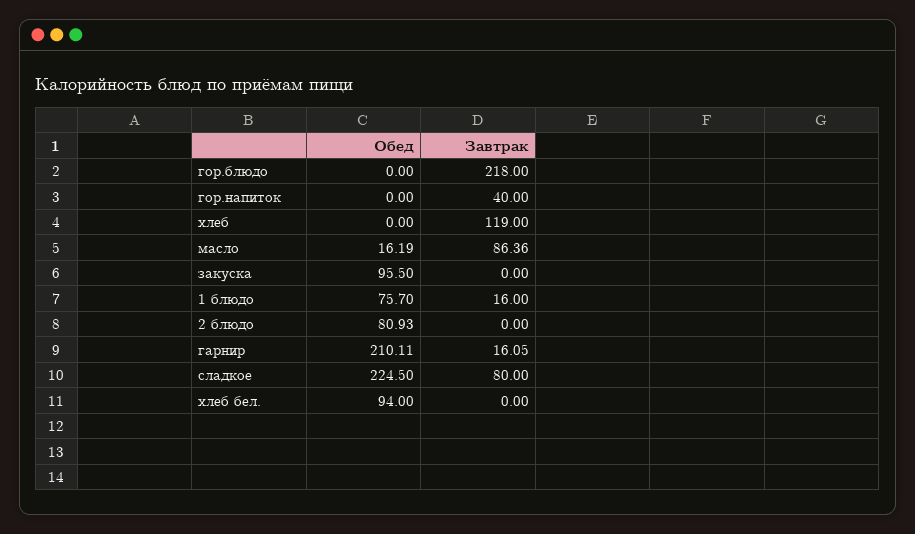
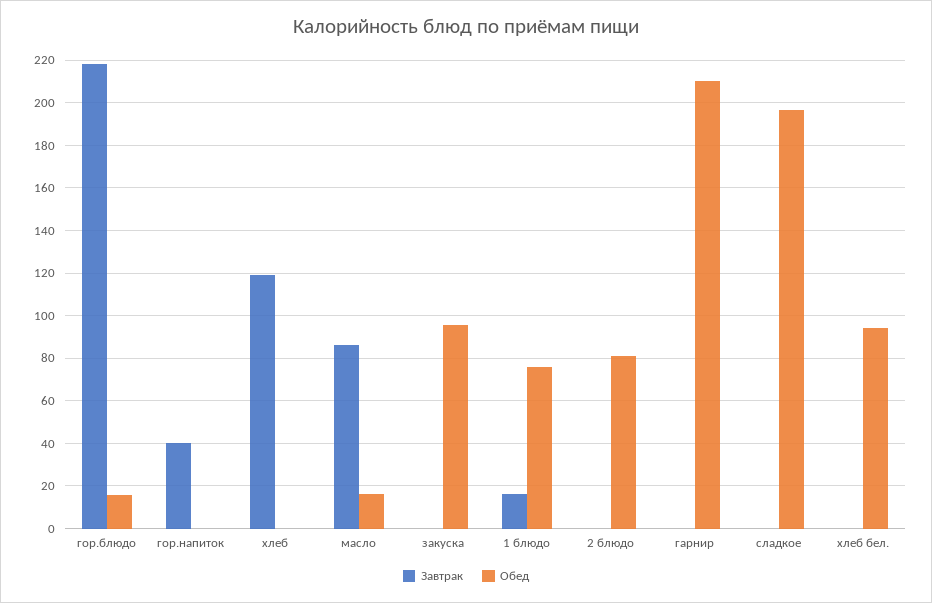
  {
    "Обед": {
-     "гор.блюдо": 0,
+     "гор.блюдо": 15,
      "гор.напиток": 0,
      "хлеб": 0,
      "масло": 16.19,
      "закуска": 95.5,
      "1 блюдо": 75.7,
      "2 блюдо": 80.93,
      "гарнир": 210.11,
-     "сладкое": 224.5,
+     "сладкое": 195,
      "хлеб бел.": 94
    },
    "Завтрак": {
      "гор.блюдо": 218,
      "гор.напиток": 40,
      "хлеб": 119,
      "масло": 86.36,
      "закуска": 0,
      "1 блюдо": 16,
      "2 блюдо": 0,
-     "гарнир": 16.05,
+     "гарнир": 0,
-     "сладкое": 80,
+     "сладкое": 0,
      "хлеб бел.": 0
    }
  }

